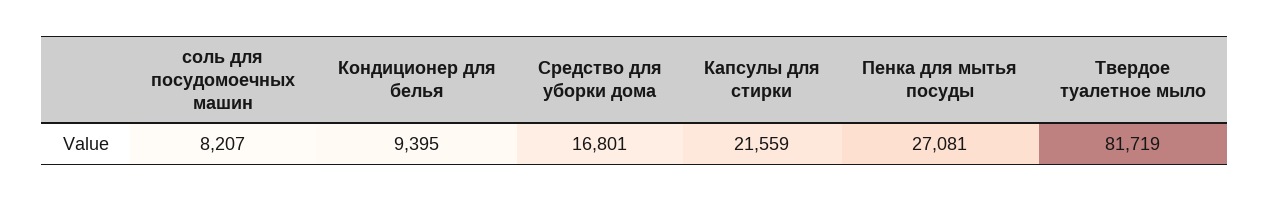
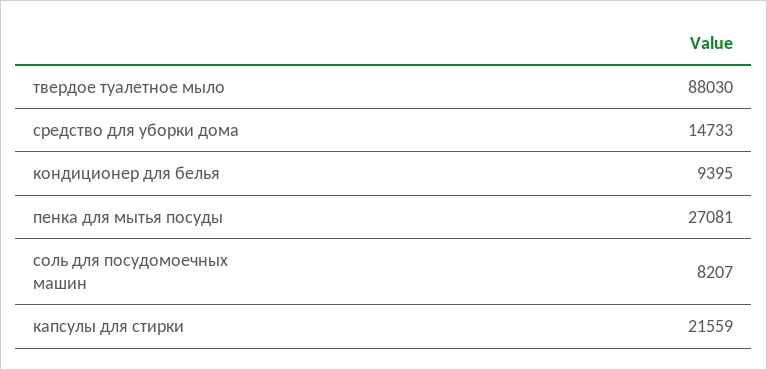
  {
    "соль для посудомоечных машин": 8207,
    "Кондиционер для белья": 9395,
-   "Средство для уборки дома": 16801,
+   "Средство для уборки дома": 14733,
    "Капсулы для стирки": 21559,
    "Пенка для мытья посуды": 27081,
-   "Твердое туалетное мыло": 81719
+   "Твердое туалетное мыло": 88030
  }

